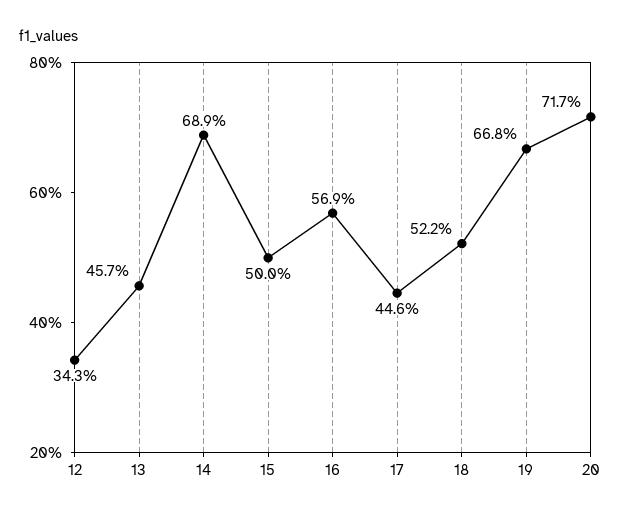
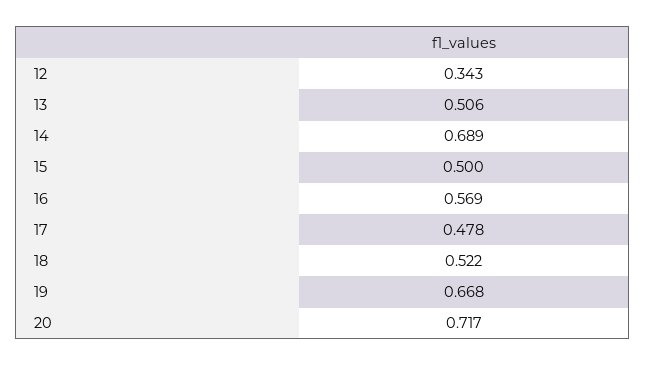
  {
    "12": 0.343,
-   "13": 0.457,
+   "13": 0.506,
    "14": 0.689,
    "15": 0.5,
    "16": 0.569,
-   "17": 0.446,
+   "17": 0.478,
    "18": 0.522,
    "19": 0.668,
    "20": 0.717
  }

